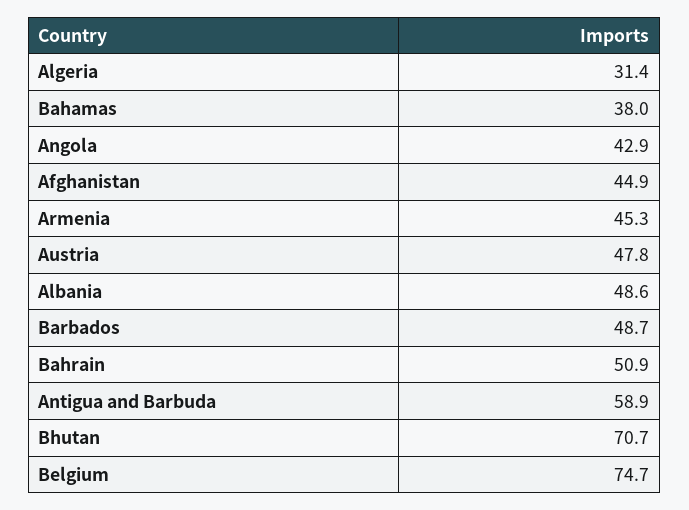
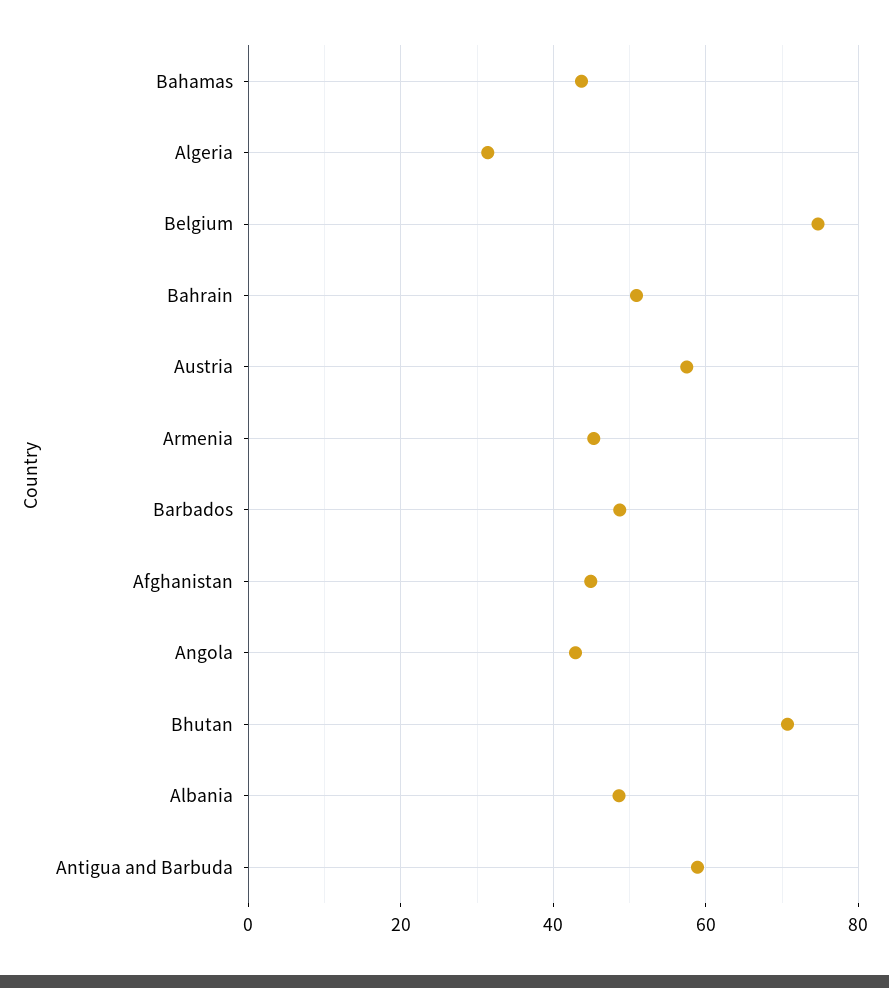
  {
    "Algeria": 31.4,
-   "Bahamas": 38,
+   "Bahamas": 44,
    "Angola": 42.9,
    "Afghanistan": 44.9,
    "Armenia": 45.3,
-   "Austria": 47.8,
+   "Austria": 58,
    "Albania": 48.6,
    "Barbados": 48.7,
    "Bahrain": 50.9,
    "Antigua and Barbuda": 58.9,
    "Bhutan": 70.7,
    "Belgium": 74.7
  }

